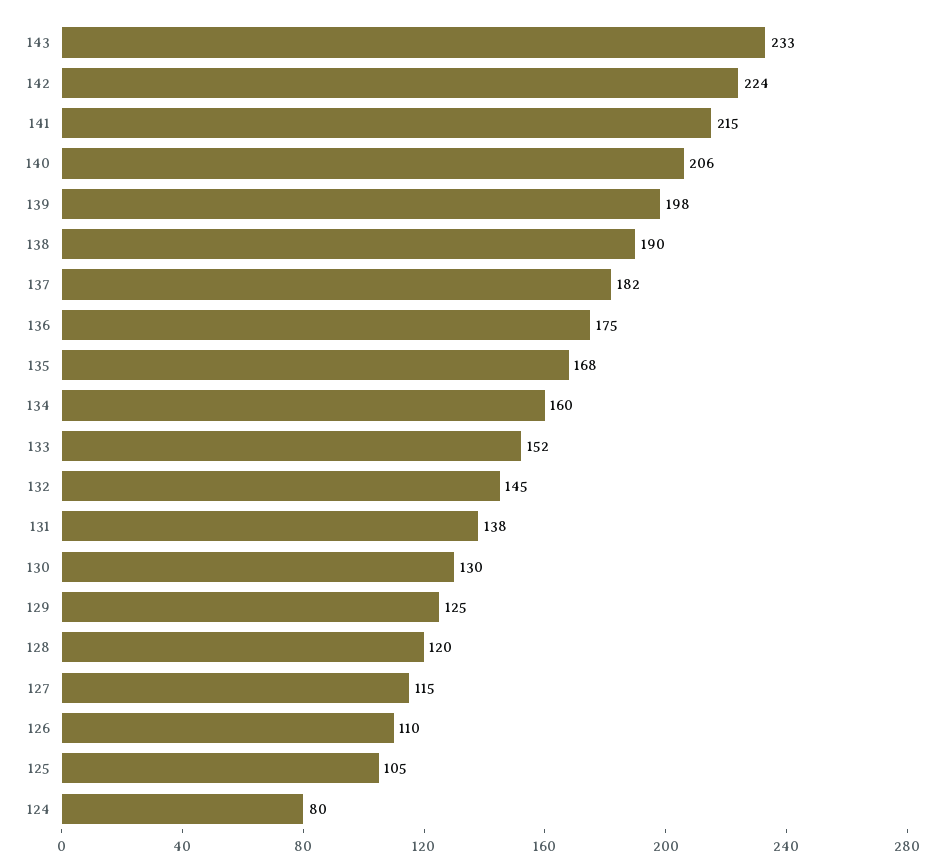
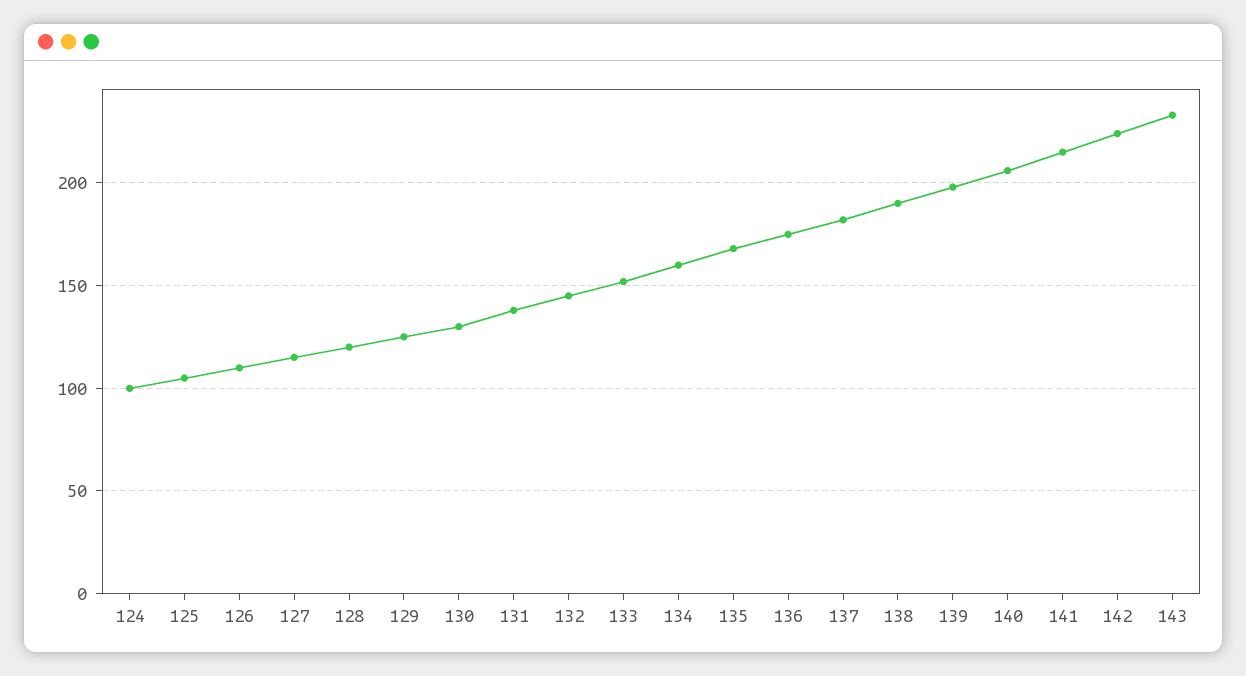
  {
    "143": 233,
    "142": 224,
    "141": 215,
    "140": 206,
    "139": 198,
    "138": 190,
    "137": 182,
    "136": 175,
    "135": 168,
    "134": 160,
    "133": 152,
    "132": 145,
    "131": 138,
    "130": 130,
    "129": 125,
    "128": 120,
    "127": 115,
    "126": 110,
    "125": 105,
-   "124": 80
+   "124": 100
  }

